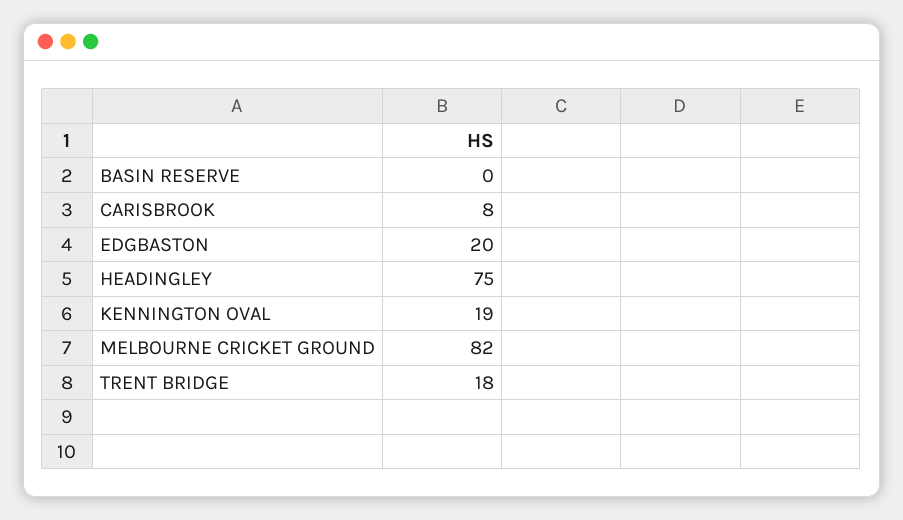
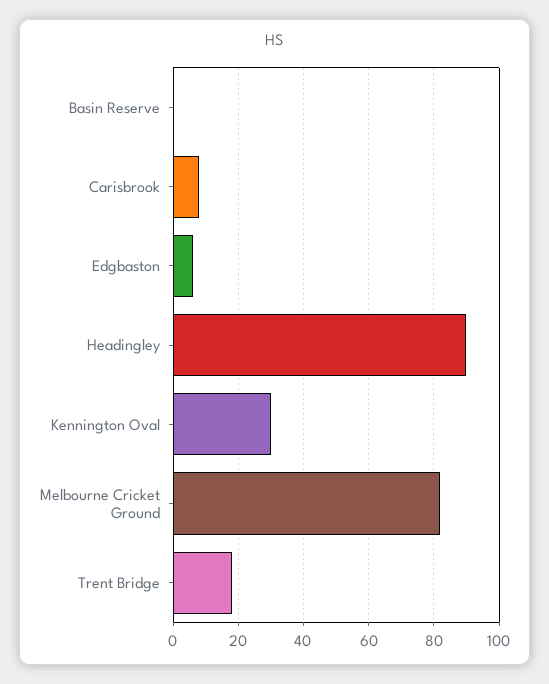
  {
    "BASIN RESERVE": 0,
    "CARISBROOK": 8,
-   "EDGBASTON": 20,
+   "EDGBASTON": 5,
-   "HEADINGLEY": 75,
+   "HEADINGLEY": 90,
-   "KENNINGTON OVAL": 19,
+   "KENNINGTON OVAL": 30,
    "MELBOURNE CRICKET GROUND": 82,
    "TRENT BRIDGE": 18
  }

